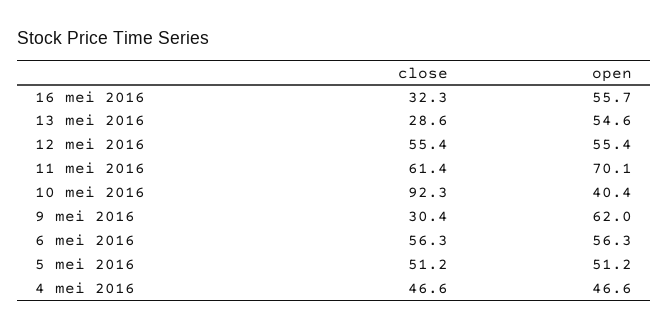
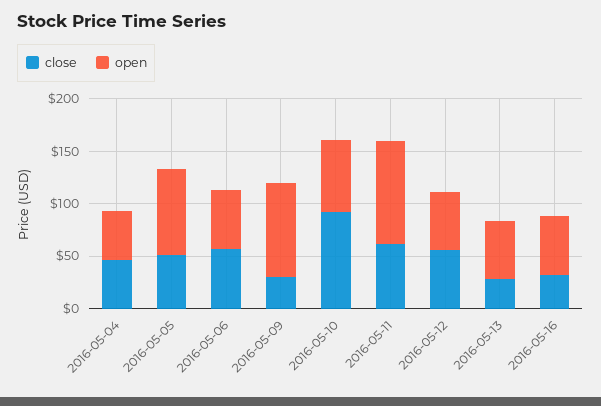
  {
    "close": {
      "16 mei 2016": 32.3,
      "13 mei 2016": 28.6,
      "12 mei 2016": 55.4,
      "11 mei 2016": 61.4,
      "10 mei 2016": 92.3,
      "9 mei 2016": 30.4,
      "6 mei 2016": 56.3,
      "5 mei 2016": 51.2,
      "4 mei 2016": 46.6
    },
    "open": {
      "16 mei 2016": 55.7,
      "13 mei 2016": 54.6,
      "12 mei 2016": 55.4,
-     "11 mei 2016": 70.1,
+     "11 mei 2016": 100,
-     "10 mei 2016": 40.4,
+     "10 mei 2016": 70,
-     "9 mei 2016": 62,
+     "9 mei 2016": 90,
      "6 mei 2016": 56.3,
-     "5 mei 2016": 51.2,
+     "5 mei 2016": 80,
      "4 mei 2016": 46.6
    }
  }

